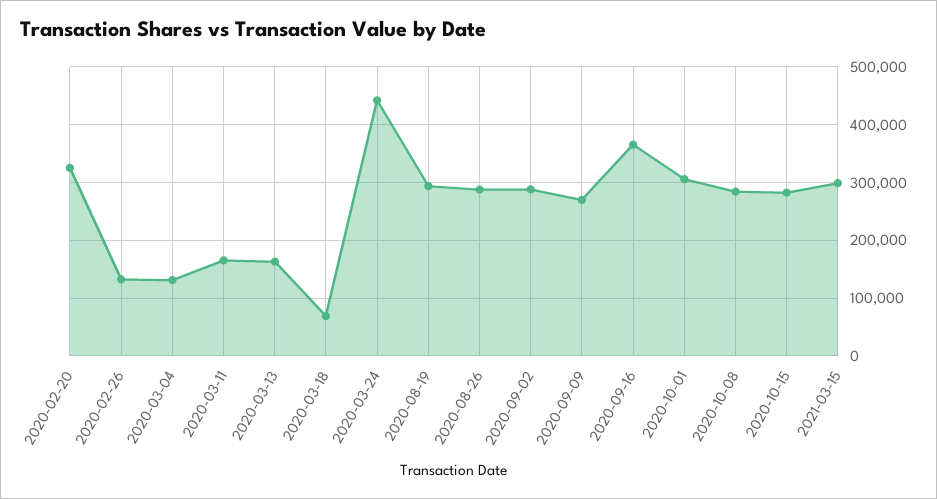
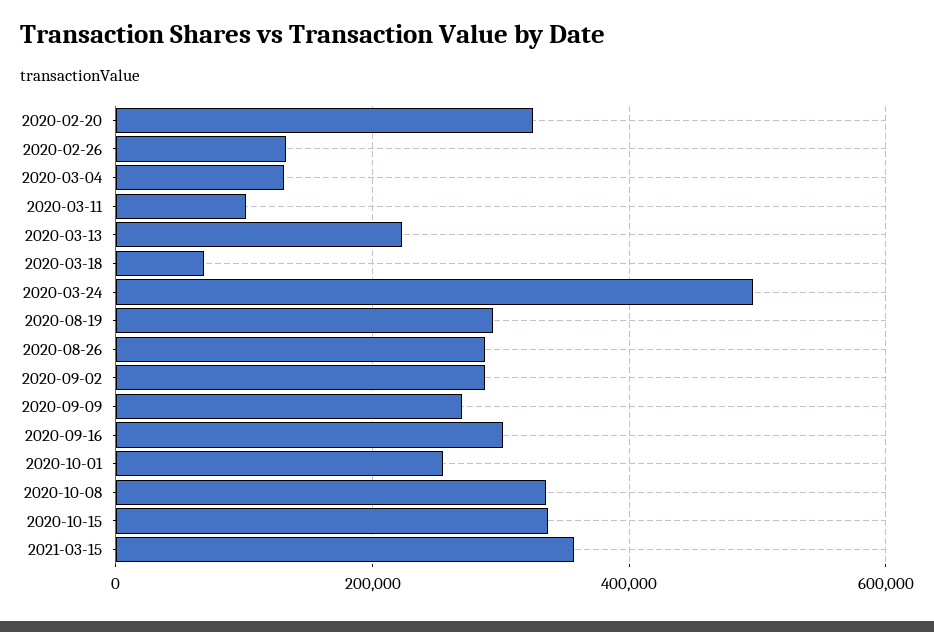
  {
    "2020-02-20": 320000,
    "2020-02-26": 140000,
    "2020-03-04": 140000,
-   "2020-03-11": 160000,
+   "2020-03-11": 100000,
-   "2020-03-13": 160000,
+   "2020-03-13": 220000,
    "2020-03-18": 60000,
-   "2020-03-24": 440000,
+   "2020-03-24": 500000,
    "2020-08-19": 300000,
    "2020-08-26": 280000,
    "2020-09-02": 280000,
    "2020-09-09": 260000,
-   "2020-09-16": 360000,
+   "2020-09-16": 300000,
-   "2020-10-01": 300000,
+   "2020-10-01": 260000,
-   "2020-10-08": 280000,
+   "2020-10-08": 340000,
-   "2020-10-15": 280000,
+   "2020-10-15": 340000,
-   "2021-03-15": 300000
+   "2021-03-15": 360000
  }

